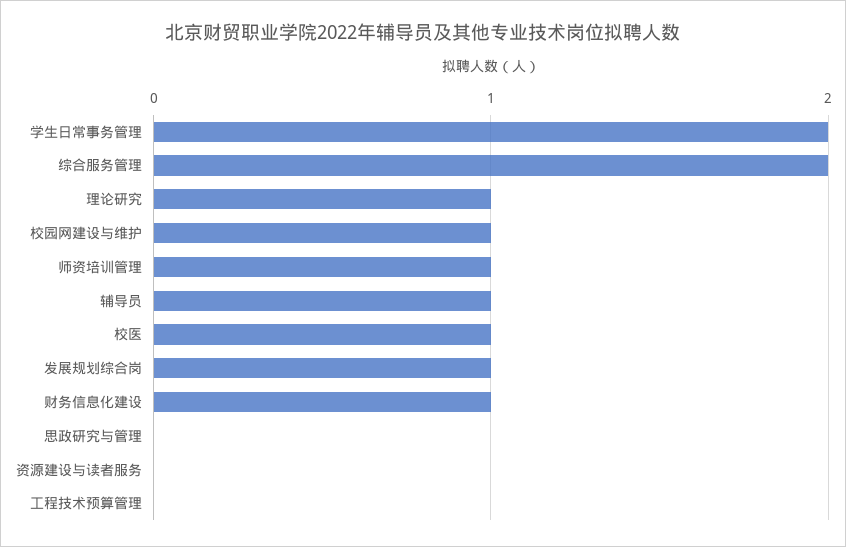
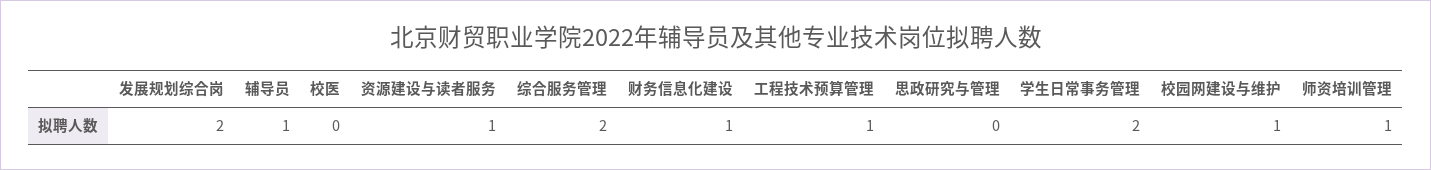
  {
    "学生日常事务管理": 2,
    "综合服务管理": 2,
-   "理论研究": 1,
    "校园网建设与维护": 1,
    "师资培训管理": 1,
    "辅导员": 1,
-   "校医": 1,
+   "校医": 0,
-   "发展规划综合岗": 1,
+   "发展规划综合岗": 2,
    "财务信息化建设": 1,
    "思政研究与管理": 0,
-   "资源建设与读者服务": 0,
+   "资源建设与读者服务": 1,
-   "工程技术预算管理": 0
+   "工程技术预算管理": 1
  }

